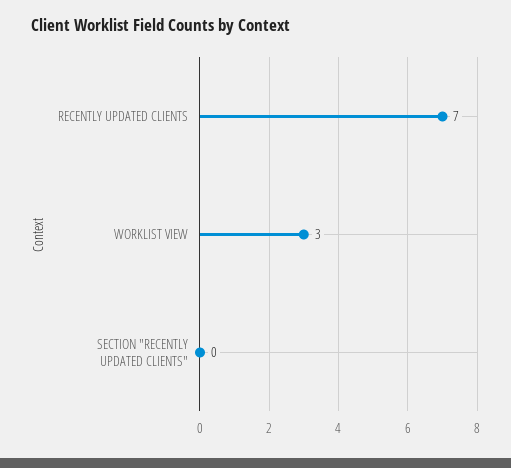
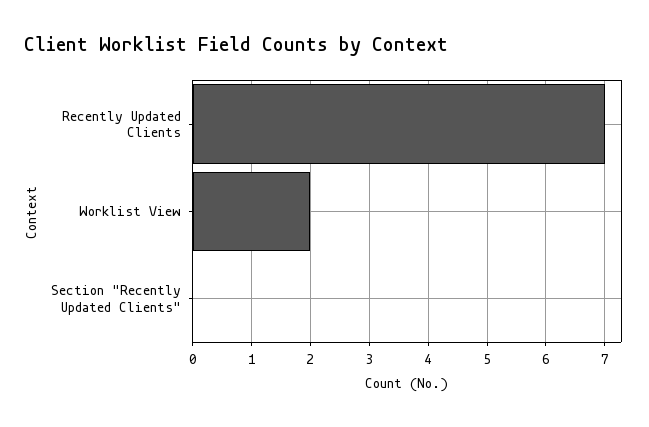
  {
    "RECENTLY UPDATED CLIENTS": 7,
-   "WORKLIST VIEW": 3,
+   "WORKLIST VIEW": 2,
    "SECTION \"RECENTLY UPDATED CLIENTS\"": 0
  }

